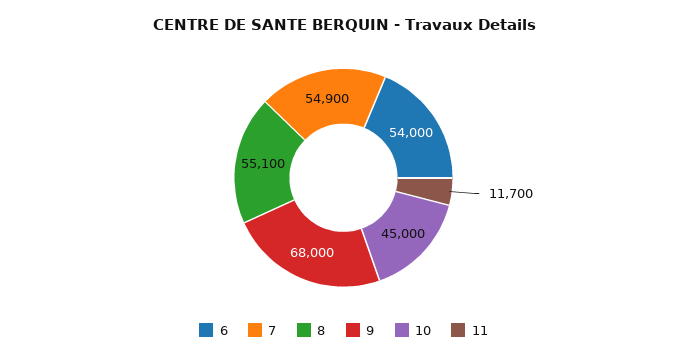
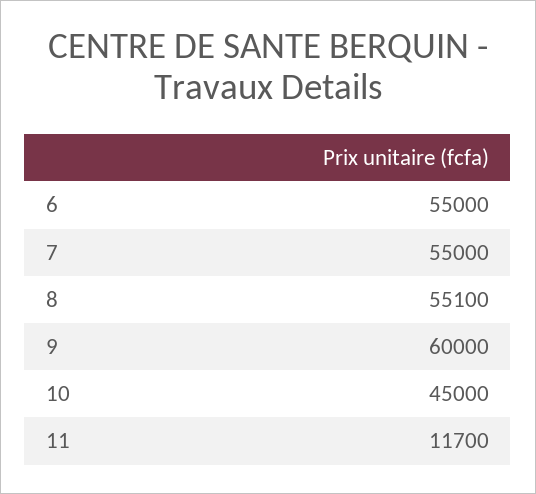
  {
-   "6": 54000,
+   "6": 55000,
-   "7": 54900,
+   "7": 55000,
    "8": 55100,
-   "9": 68000,
+   "9": 60000,
    "10": 45000,
    "11": 11700
  }

